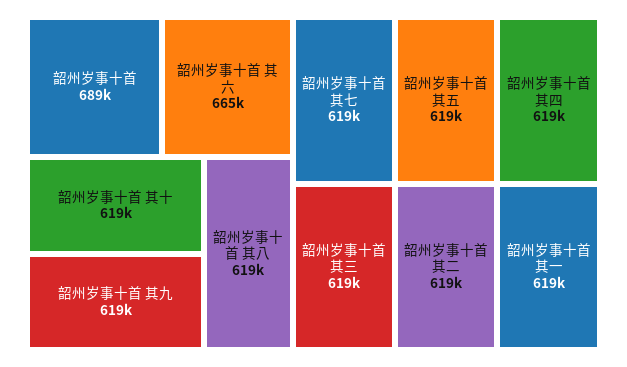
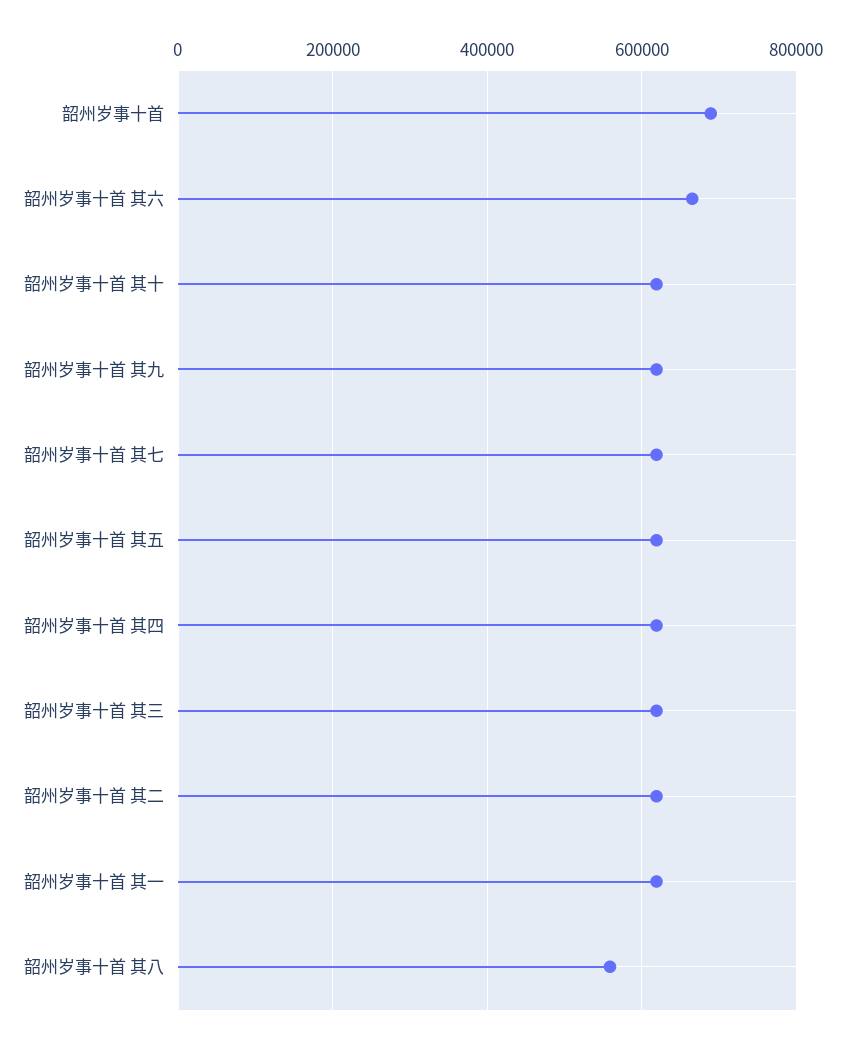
  {
    "韶州岁事十首": 689000,
    "韶州岁事十首 其六": 665000,
    "韶州岁事十首 其十": 619000,
    "韶州岁事十首 其九": 619000,
-   "韶州岁事十首 其八": 619000,
+   "韶州岁事十首 其八": 560000,
    "韶州岁事十首 其七": 619000,
    "韶州岁事十首 其五": 619000,
    "韶州岁事十首 其四": 619000,
    "韶州岁事十首 其三": 619000,
    "韶州岁事十首 其二": 619000,
    "韶州岁事十首 其一": 619000
  }

